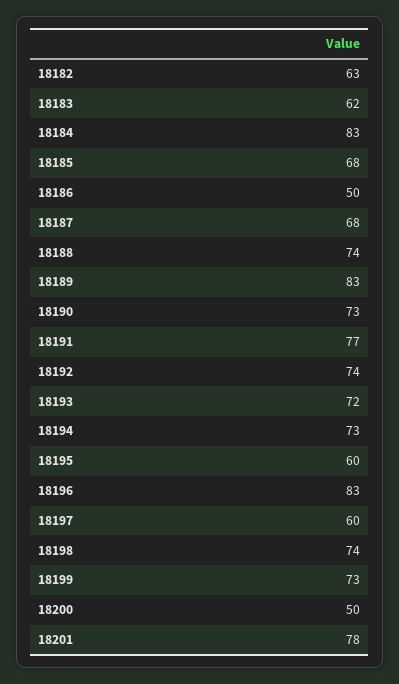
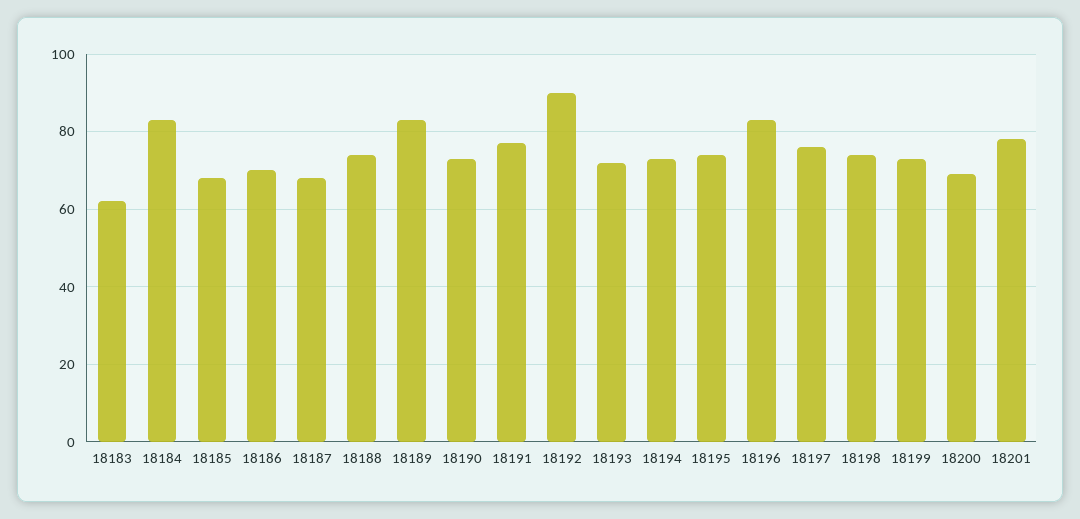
  {
-   "18182": 63,
    "18183": 62,
    "18184": 83,
    "18185": 68,
-   "18186": 50,
+   "18186": 70,
    "18187": 68,
    "18188": 74,
    "18189": 83,
    "18190": 73,
    "18191": 77,
-   "18192": 74,
+   "18192": 90,
    "18193": 72,
    "18194": 73,
-   "18195": 60,
+   "18195": 75,
    "18196": 83,
-   "18197": 60,
+   "18197": 75,
    "18198": 74,
    "18199": 73,
-   "18200": 50,
+   "18200": 70,
    "18201": 78
  }

